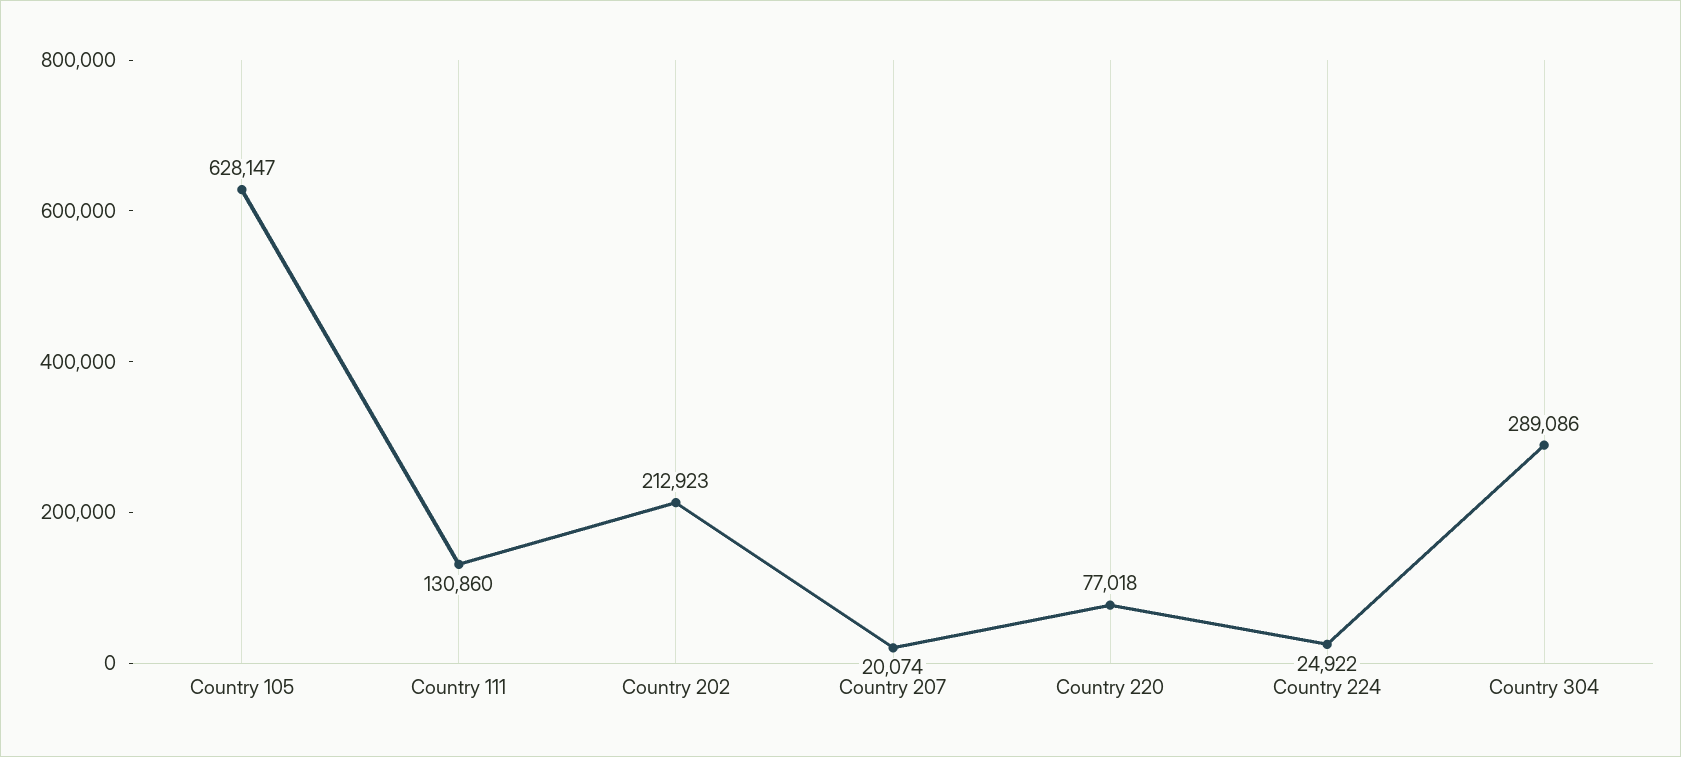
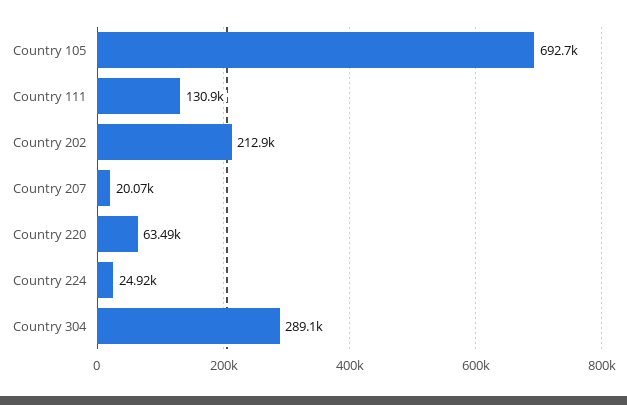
  {
-   "Country 105": 628147,
+   "Country 105": 692700,
    "Country 111": 130860,
    "Country 202": 212923,
    "Country 207": 20074,
-   "Country 220": 77018,
+   "Country 220": 63490,
    "Country 224": 24922,
    "Country 304": 289086
  }

